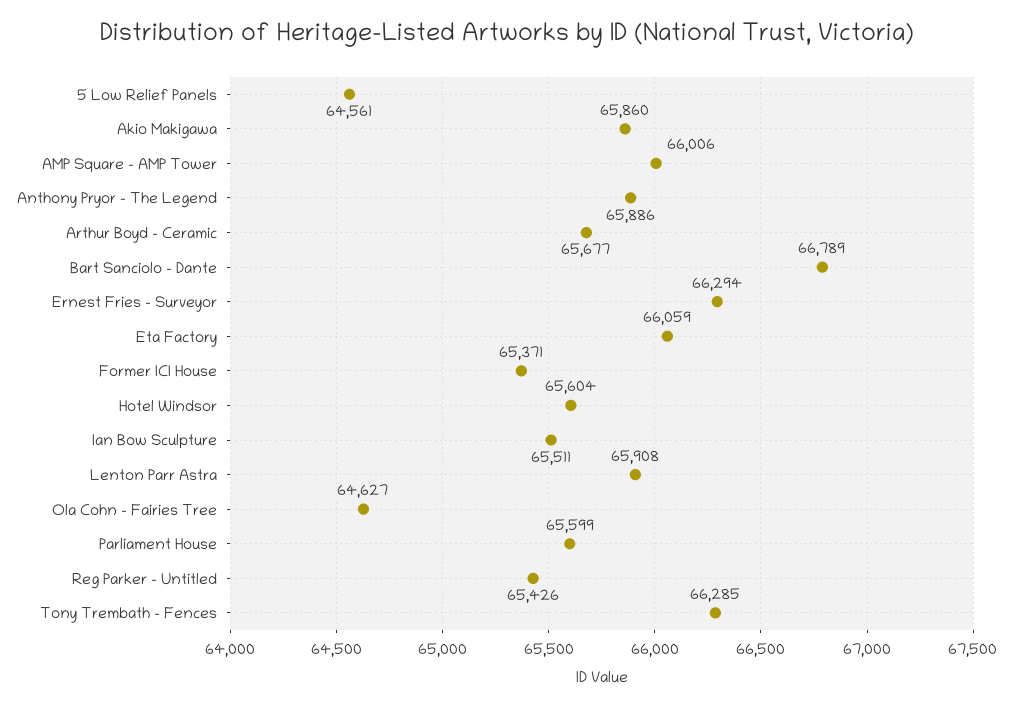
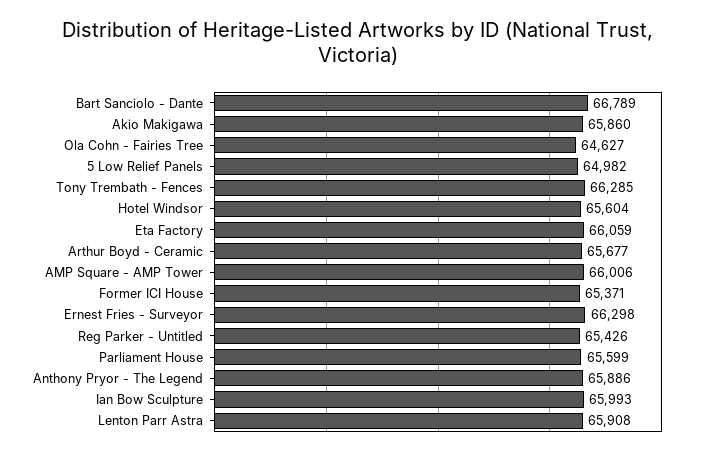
  {
-   "5 Low Relief Panels": 64561,
+   "5 Low Relief Panels": 64982,
    "Akio Makigawa": 65860,
    "AMP Square - AMP Tower": 66006,
    "Anthony Pryor - The Legend": 65886,
    "Arthur Boyd - Ceramic": 65677,
    "Bart Sanciolo - Dante": 66789,
-   "Ernest Fries - Surveyor": 66294,
+   "Ernest Fries - Surveyor": 66298,
    "Eta Factory": 66059,
    "Former ICI House": 65371,
    "Hotel Windsor": 65604,
-   "Ian Bow Sculpture": 65511,
+   "Ian Bow Sculpture": 65993,
    "Lenton Parr Astra": 65908,
    "Ola Cohn - Fairies Tree": 64627,
    "Parliament House": 65599,
    "Reg Parker - Untitled": 65426,
    "Tony Trembath - Fences": 66285
  }

